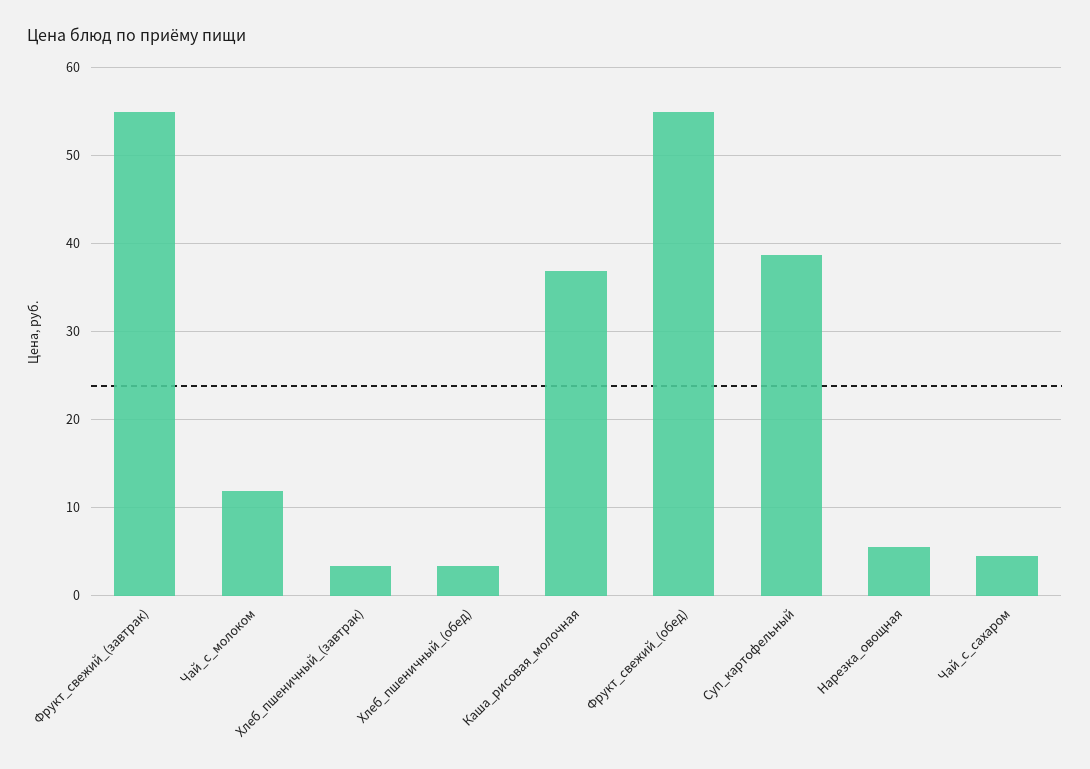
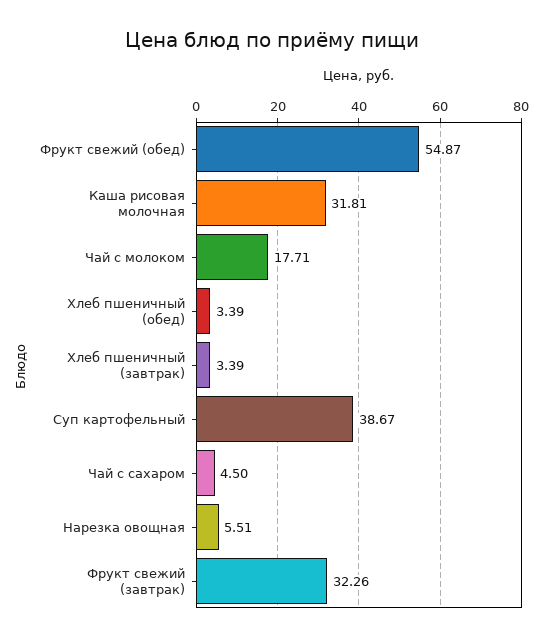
  {
-   "Фрукт_свежий_(завтрак)": 55,
+   "Фрукт_свежий_(завтрак)": 32.26,
-   "Чай_с_молоком": 12,
+   "Чай_с_молоком": 17.71,
    "Хлеб_пшеничный_(завтрак)": 3.39,
    "Хлеб_пшеничный_(обед)": 3.39,
-   "Каша_рисовая_молочная": 37,
+   "Каша_рисовая_молочная": 31.81,
    "Фрукт_свежий_(обед)": 54.87,
    "Суп_картофельный": 38.67,
    "Нарезка_овощная": 5.51,
    "Чай_с_сахаром": 4.5
  }

